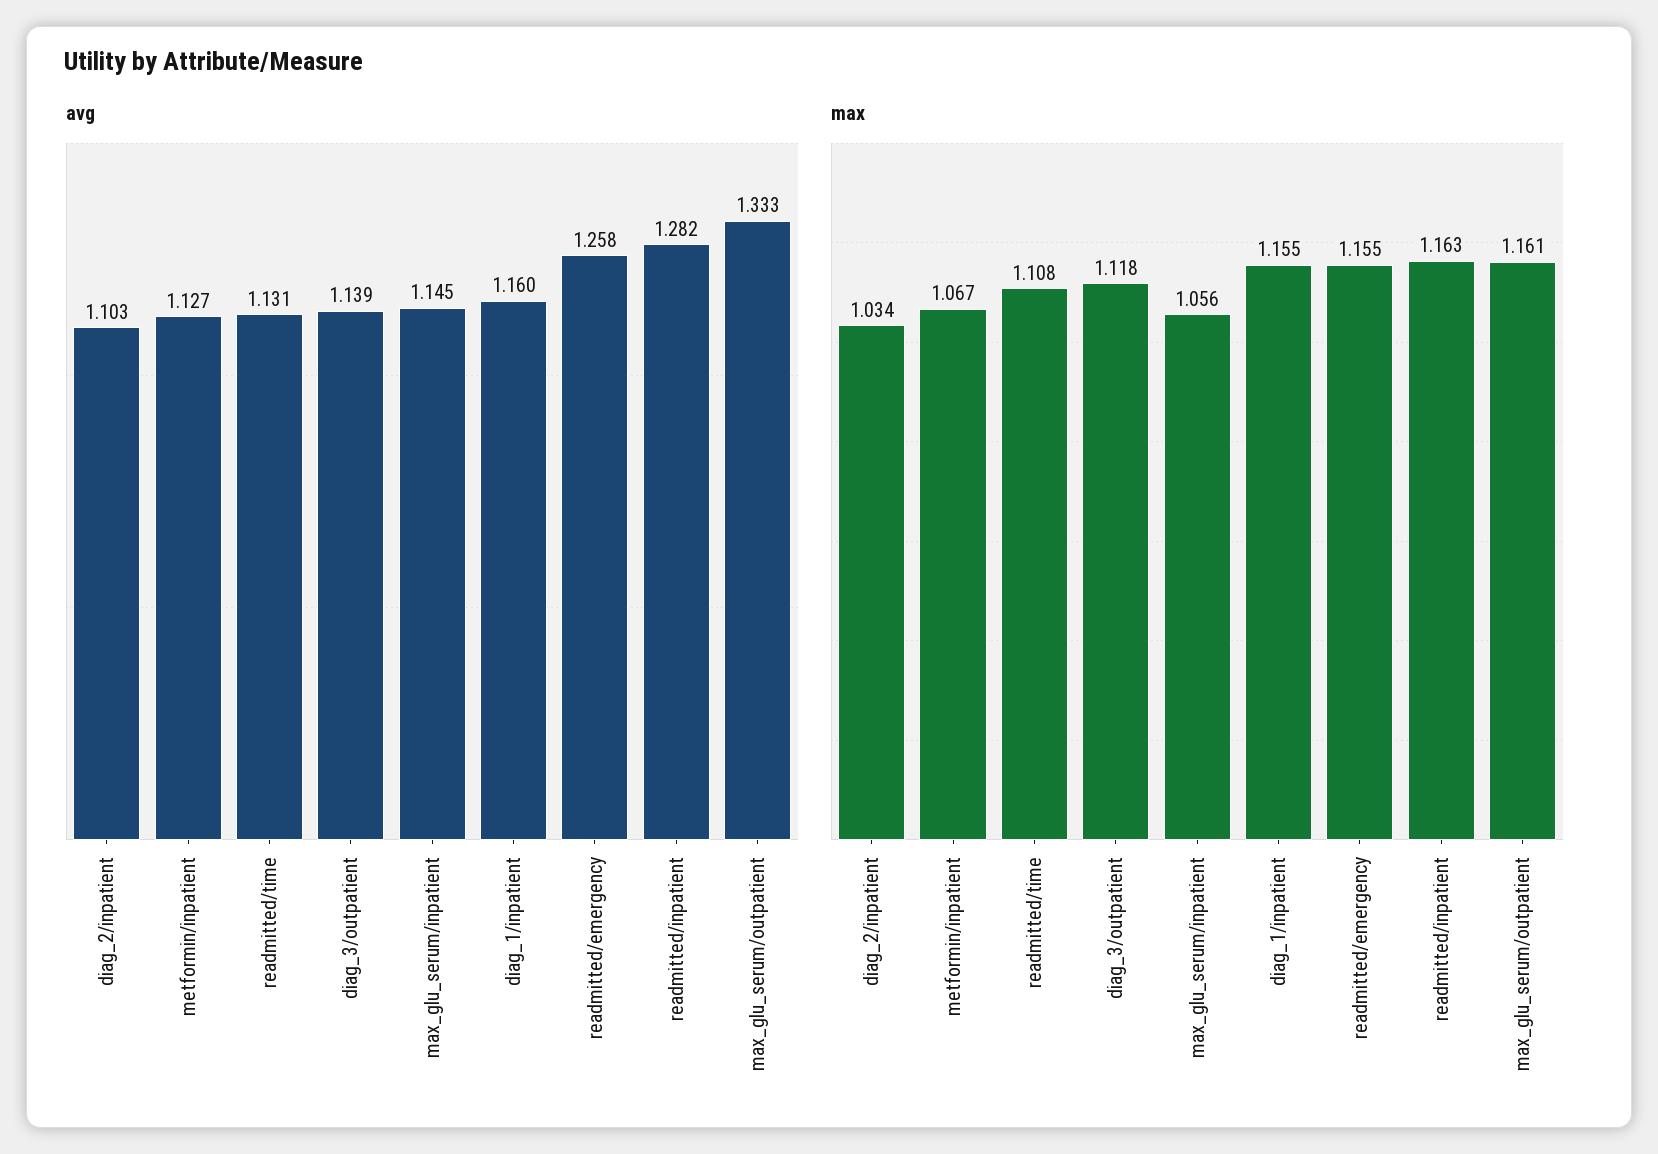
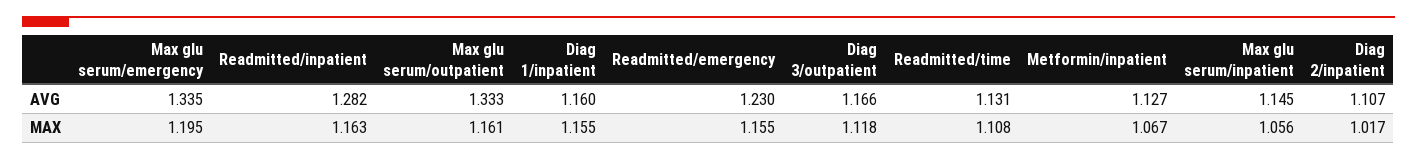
  {
    "avg": {
-     "diag_2/inpatient": 1.103,
+     "diag_2/inpatient": 1.107,
      "metformin/inpatient": 1.127,
      "readmitted/time": 1.131,
-     "diag_3/outpatient": 1.139,
+     "diag_3/outpatient": 1.166,
      "max_glu_serum/inpatient": 1.145,
      "diag_1/inpatient": 1.16,
-     "readmitted/emergency": 1.258,
+     "readmitted/emergency": 1.23,
      "readmitted/inpatient": 1.282,
-     "max_glu_serum/outpatient": 1.333
+     "max_glu_serum/outpatient": 1.333,
+     "Max glu serum/emergency": 1.335
    },
    "max": {
-     "diag_2/inpatient": 1.034,
+     "diag_2/inpatient": 1.017,
      "metformin/inpatient": 1.067,
      "readmitted/time": 1.108,
      "diag_3/outpatient": 1.118,
      "max_glu_serum/inpatient": 1.056,
      "diag_1/inpatient": 1.155,
      "readmitted/emergency": 1.155,
      "readmitted/inpatient": 1.163,
-     "max_glu_serum/outpatient": 1.161
+     "max_glu_serum/outpatient": 1.161,
+     "Max glu serum/emergency": 1.195
    }
  }

